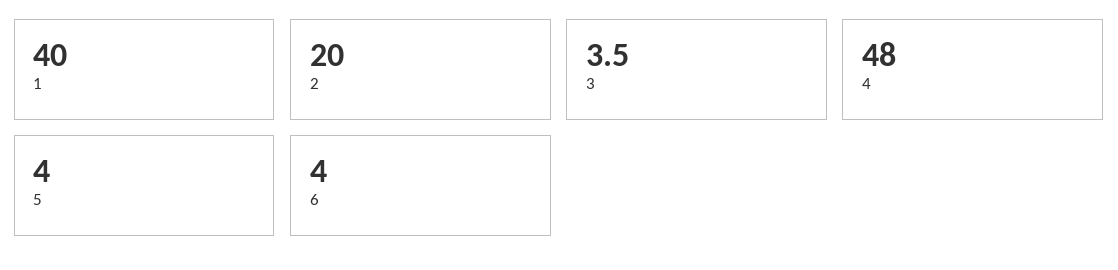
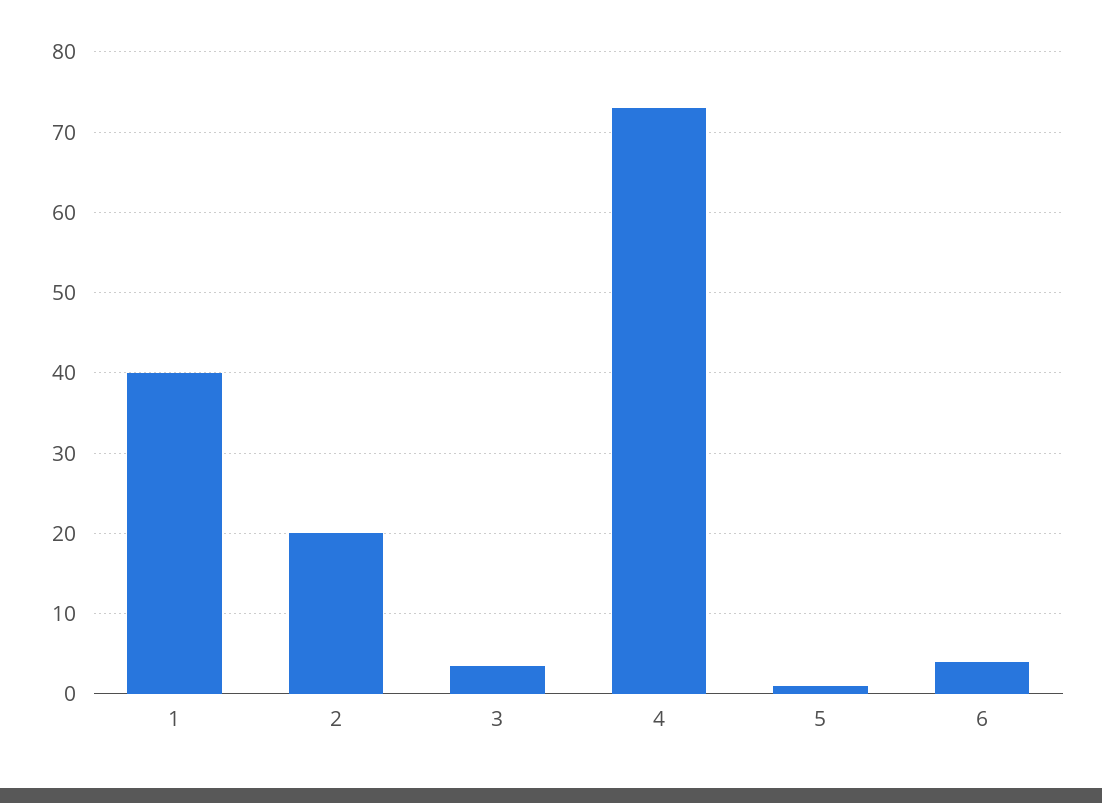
  {
    "1": 40,
    "2": 20,
    "3": 3.5,
-   "4": 48,
+   "4": 73,
-   "5": 4,
+   "5": 1,
    "6": 4
  }

